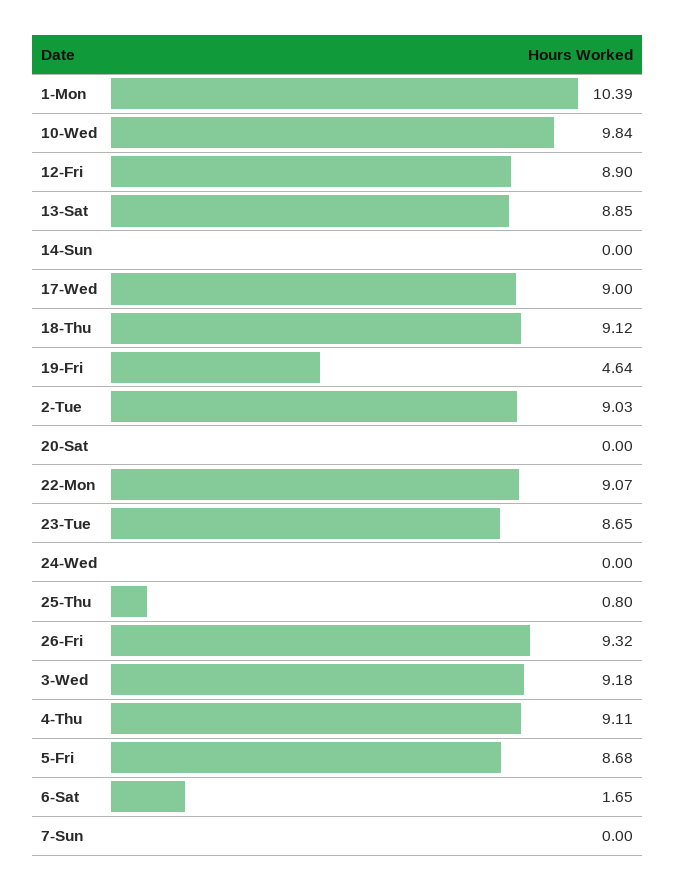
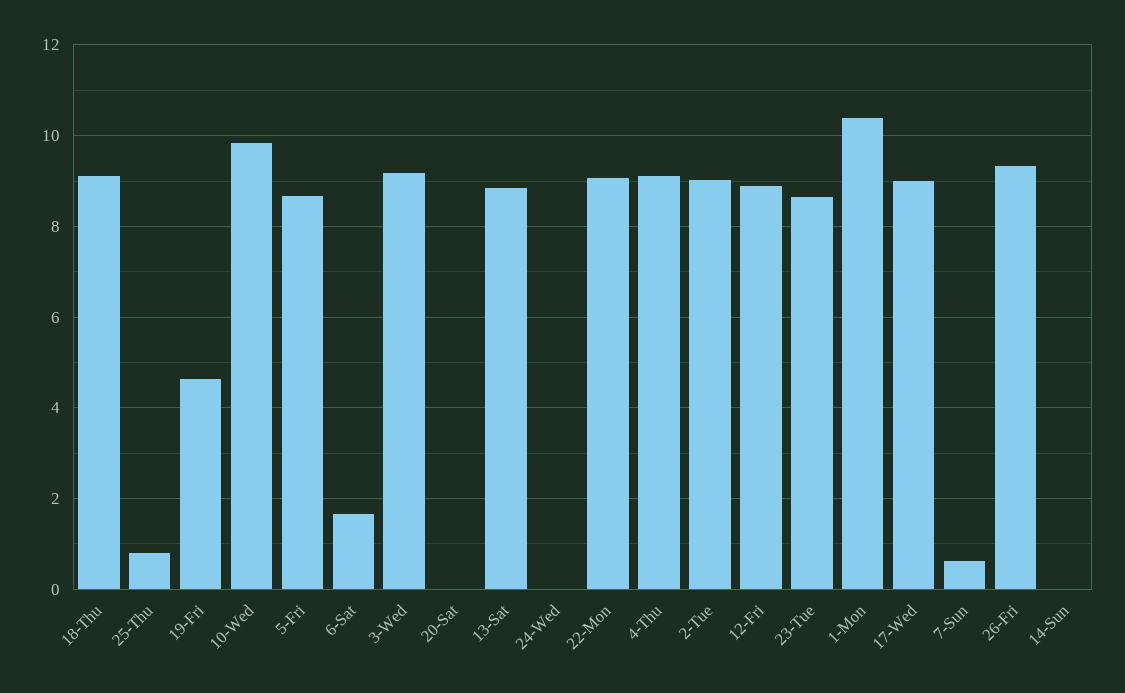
  {
    "1-Mon": 10.39,
    "10-Wed": 9.84,
    "12-Fri": 8.9,
    "13-Sat": 8.85,
    "14-Sun": 0,
    "17-Wed": 9,
    "18-Thu": 9.12,
    "19-Fri": 4.64,
    "2-Tue": 9.03,
    "20-Sat": 0,
    "22-Mon": 9.07,
    "23-Tue": 8.65,
    "24-Wed": 0,
    "25-Thu": 0.8,
    "26-Fri": 9.32,
    "3-Wed": 9.18,
    "4-Thu": 9.11,
    "5-Fri": 8.68,
    "6-Sat": 1.65,
-   "7-Sun": 0
+   "7-Sun": 0.6
  }

